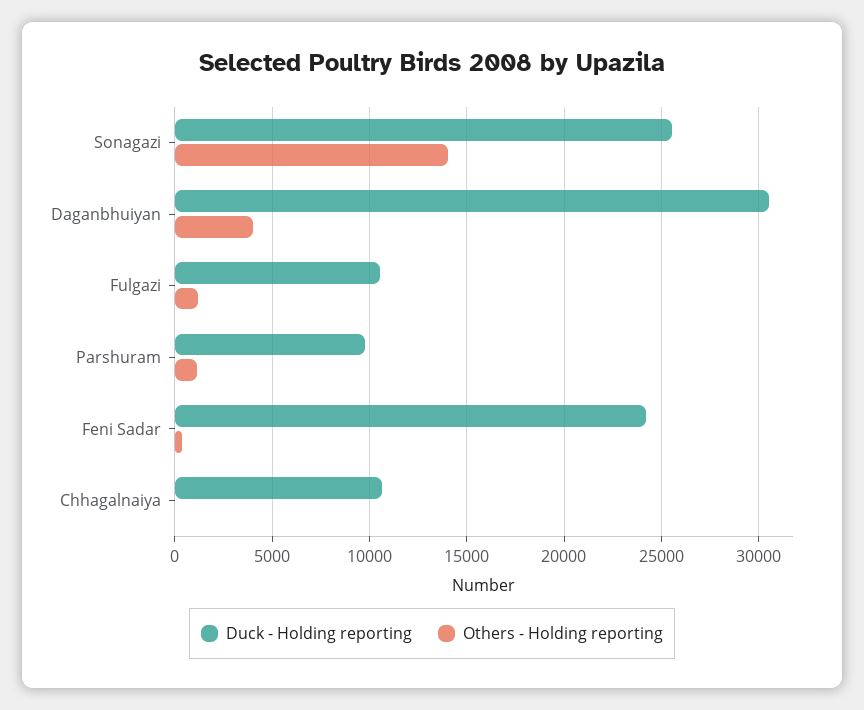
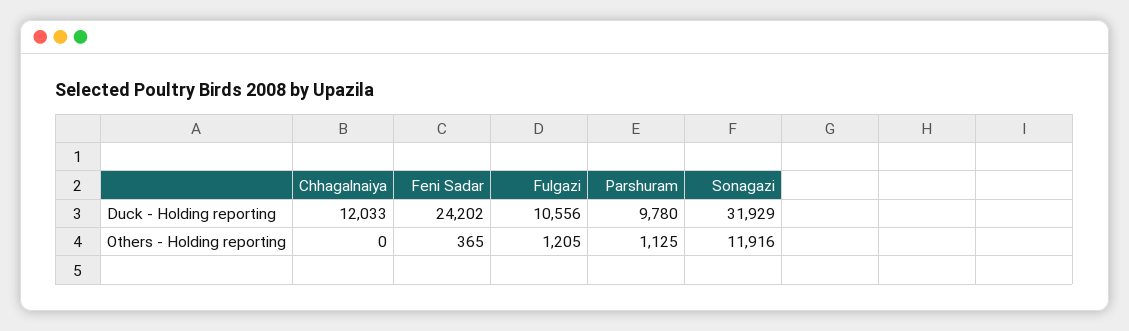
  {
    "Duck - Holding reporting": {
-     "Sonagazi": 25500,
+     "Sonagazi": 31929,
-     "Daganbhuiyan": 30500,
      "Fulgazi": 10556,
      "Parshuram": 9780,
      "Feni Sadar": 24202,
-     "Chhagalnaiya": 10500
+     "Chhagalnaiya": 12033
    },
    "Others - Holding reporting": {
-     "Sonagazi": 14000,
+     "Sonagazi": 11916,
-     "Daganbhuiyan": 4000,
      "Fulgazi": 1205,
      "Parshuram": 1125,
      "Feni Sadar": 365,
      "Chhagalnaiya": 0
    }
  }

